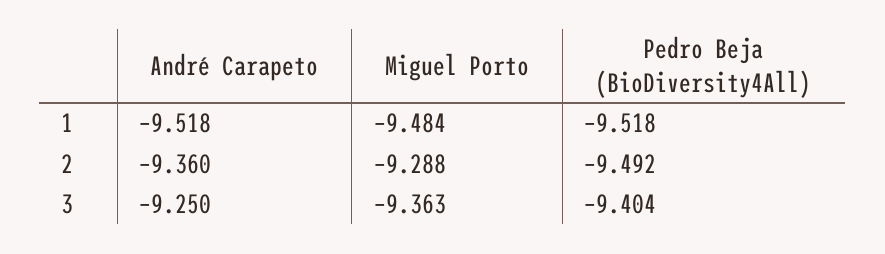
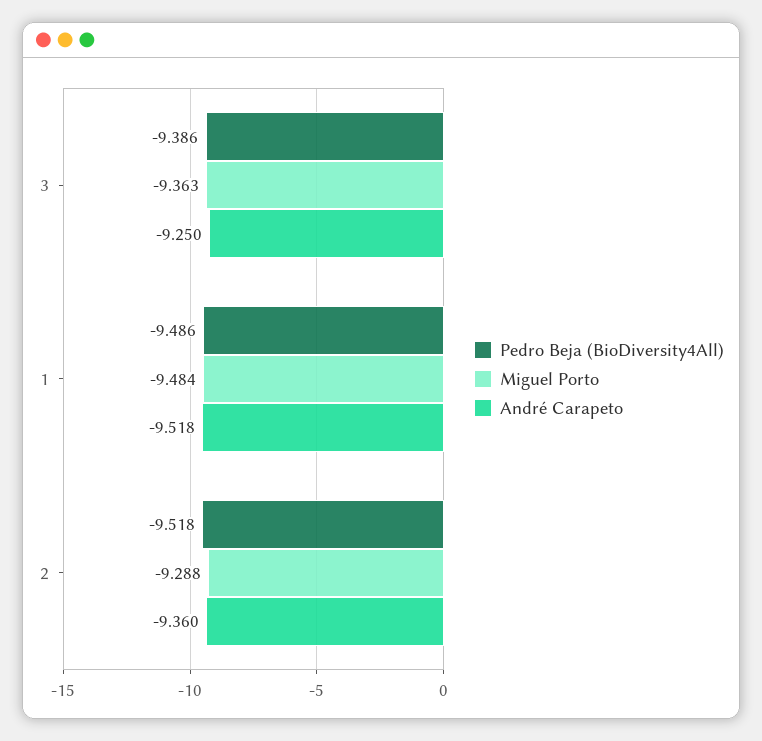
  {
    "André Carapeto": {
      "1": -9.518,
      "2": -9.36,
      "3": -9.25
    },
    "Miguel Porto": {
      "1": -9.484,
      "2": -9.288,
      "3": -9.363
    },
    "Pedro Beja (BioDiversity4All)": {
-     "1": -9.518,
+     "1": -9.486,
-     "2": -9.492,
+     "2": -9.518,
-     "3": -9.404
+     "3": -9.386
    }
  }

